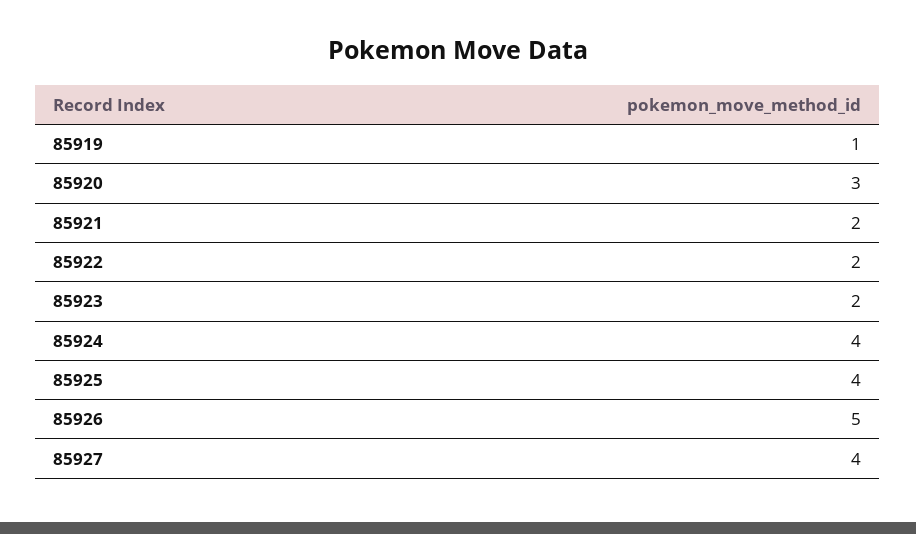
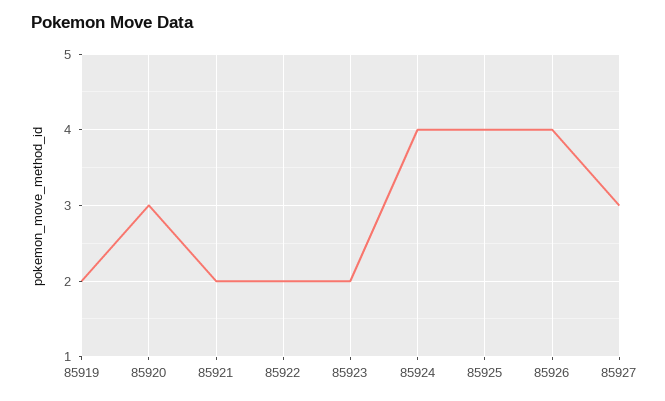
  {
-   "85919": 1,
+   "85919": 2,
    "85920": 3,
    "85921": 2,
    "85922": 2,
    "85923": 2,
    "85924": 4,
    "85925": 4,
-   "85926": 5,
+   "85926": 4,
-   "85927": 4
+   "85927": 3
  }

